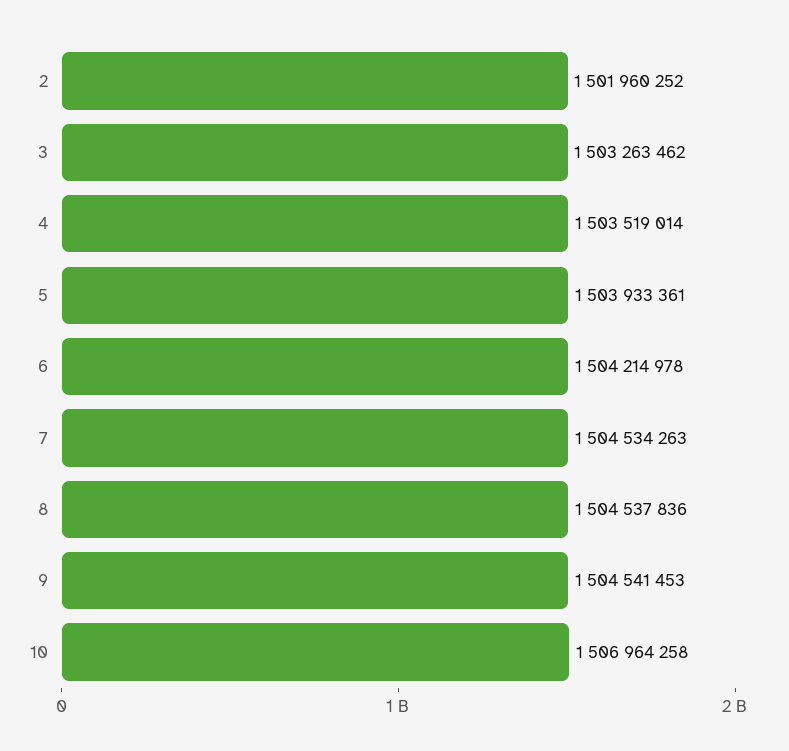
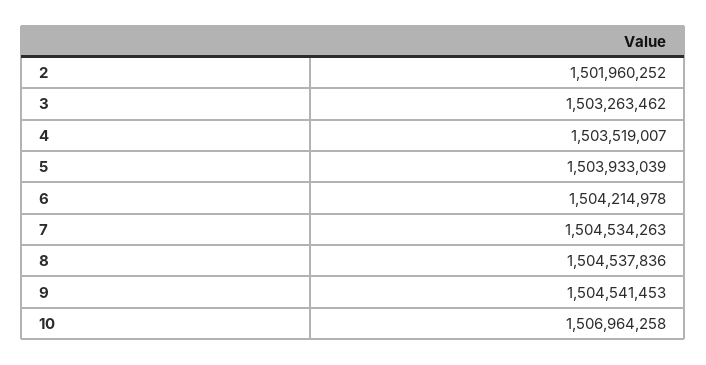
  {
    "2": 1501960252,
    "3": 1503263462,
-   "4": 1503519014,
+   "4": 1503519007,
-   "5": 1503933361,
+   "5": 1503933039,
    "6": 1504214978,
    "7": 1504534263,
    "8": 1504537836,
    "9": 1504541453,
    "10": 1506964258
  }

